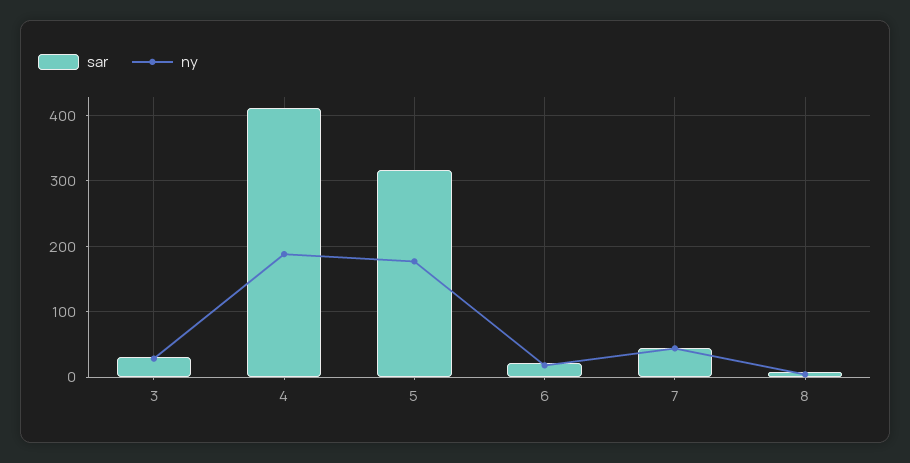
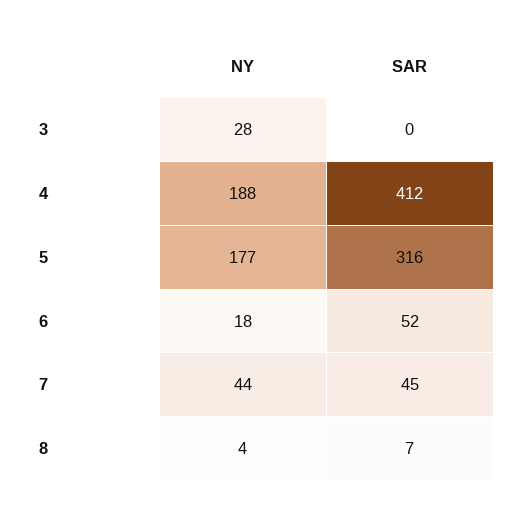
  {
    "sar": {
-     "3": 30,
+     "3": 0,
      "4": 412,
      "5": 316,
-     "6": 20,
+     "6": 52,
      "7": 45,
      "8": 7
    },
    "ny": {
      "3": 28,
      "4": 188,
      "5": 177,
      "6": 18,
      "7": 44,
      "8": 4
    }
  }

